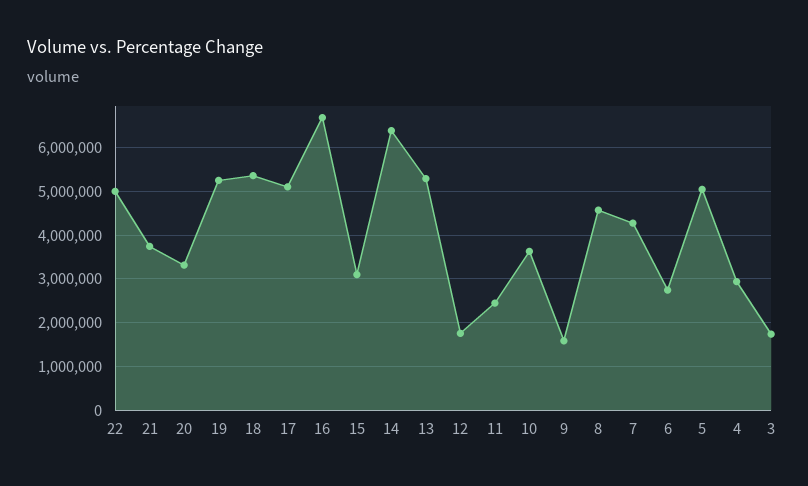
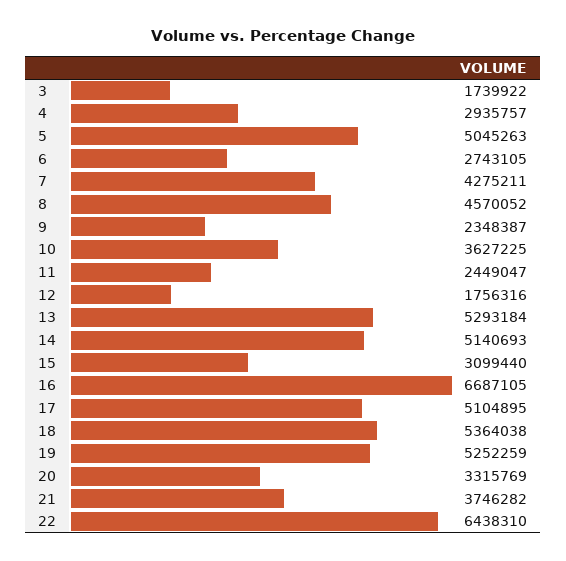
  {
-   "22": 5000000,
+   "22": 6438310,
    "21": 3746282,
    "20": 3315769,
    "19": 5252259,
    "18": 5364038,
    "17": 5104895,
    "16": 6687105,
    "15": 3099440,
-   "14": 6400000,
+   "14": 5140693,
    "13": 5293184,
    "12": 1756316,
    "11": 2449047,
    "10": 3627225,
-   "9": 1600000,
+   "9": 2348387,
    "8": 4570052,
    "7": 4275211,
    "6": 2743105,
    "5": 5045263,
    "4": 2935757,
    "3": 1739922
  }

